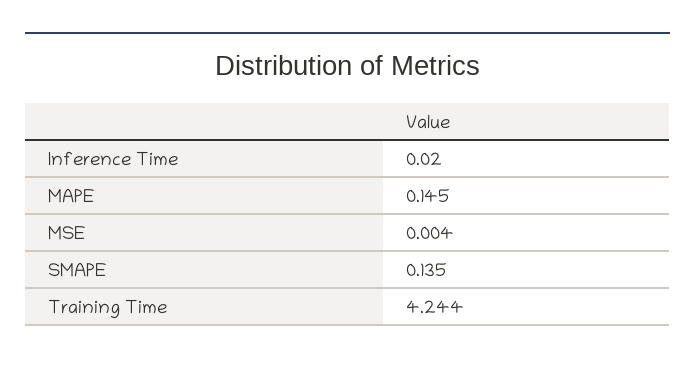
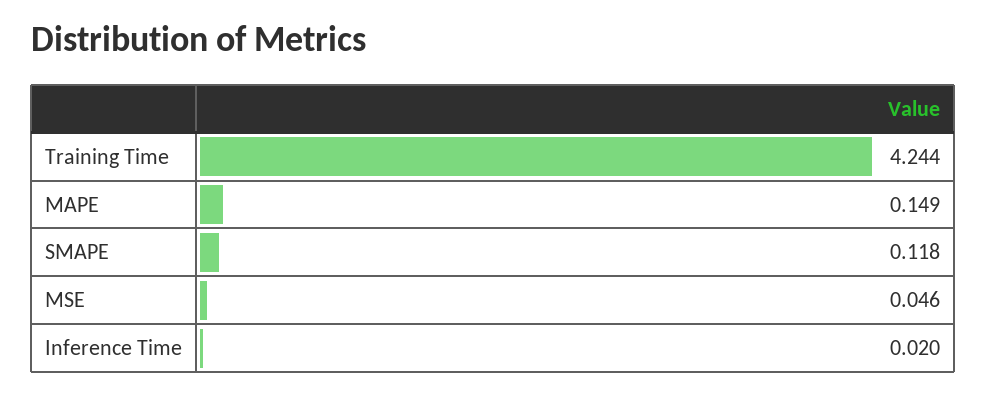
  {
    "Inference Time": 0.02,
-   "MAPE": 0.145,
+   "MAPE": 0.149,
-   "MSE": 0.004,
+   "MSE": 0.046,
-   "SMAPE": 0.135,
+   "SMAPE": 0.118,
    "Training Time": 4.244
  }

